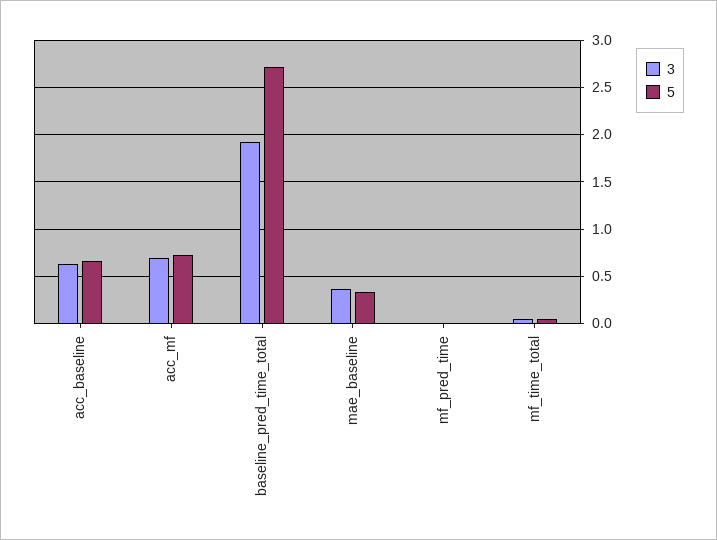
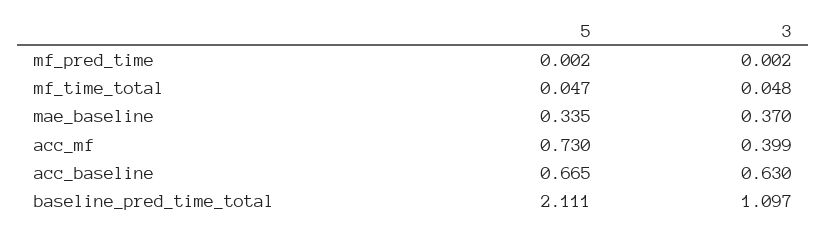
  {
    "3": {
      "acc_baseline": 0.63,
-     "acc_mf": 0.7,
+     "acc_mf": 0.399,
-     "baseline_pred_time_total": 1.9,
+     "baseline_pred_time_total": 1.097,
      "mae_baseline": 0.37,
      "mf_pred_time": 0.002,
      "mf_time_total": 0.048
    },
    "5": {
      "acc_baseline": 0.665,
      "acc_mf": 0.73,
-     "baseline_pred_time_total": 2.7,
+     "baseline_pred_time_total": 2.111,
      "mae_baseline": 0.335,
      "mf_pred_time": 0.002,
      "mf_time_total": 0.047
    }
  }

